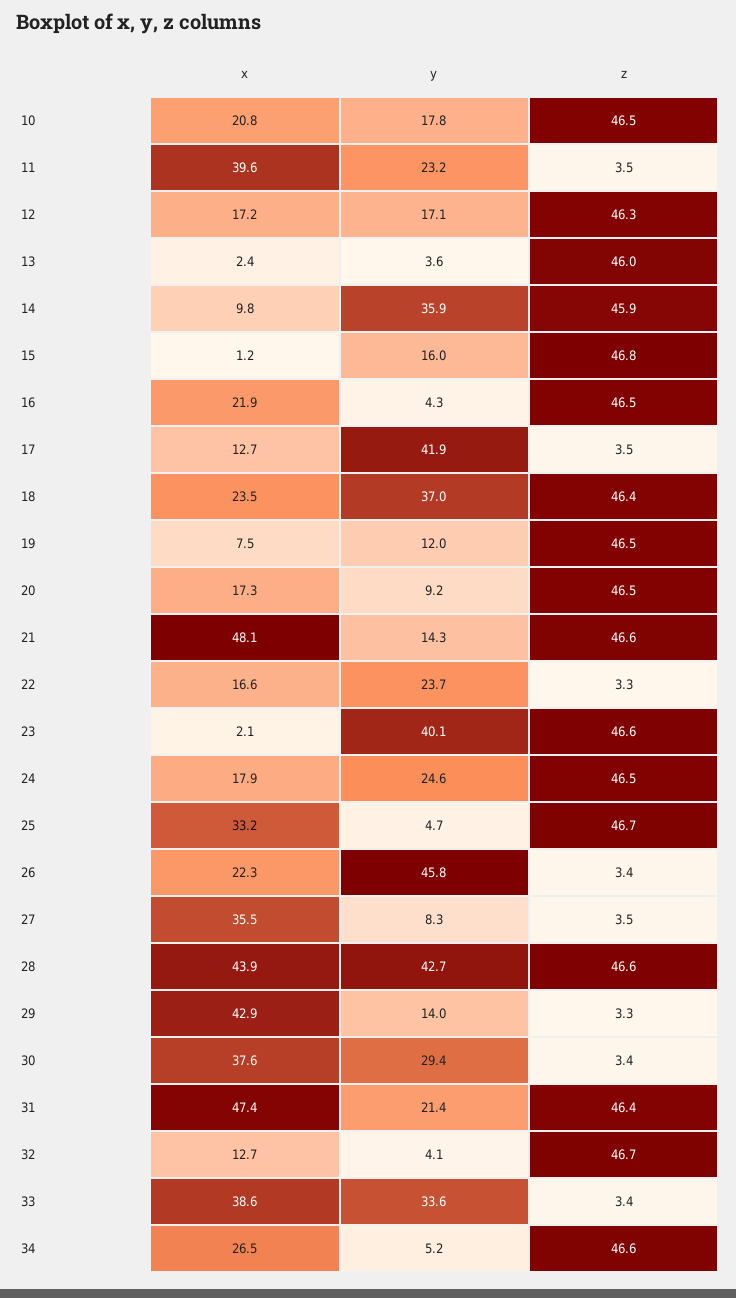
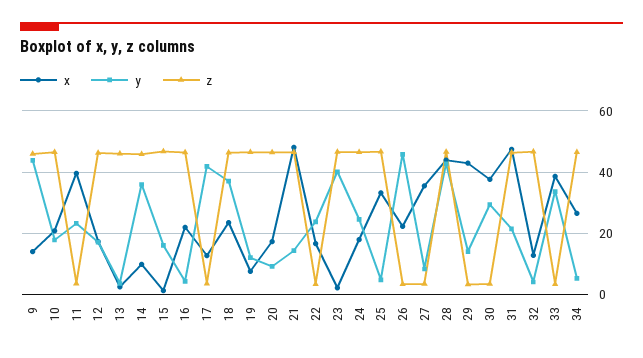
  {
    "x": {
      "10": 20.8,
      "11": 39.6,
      "12": 17.2,
      "13": 2.4,
      "14": 9.8,
      "15": 1.2,
      "16": 21.9,
      "17": 12.7,
      "18": 23.5,
      "19": 7.5,
      "20": 17.3,
      "21": 48.1,
      "22": 16.6,
      "23": 2.1,
      "24": 17.9,
      "25": 33.2,
      "26": 22.3,
      "27": 35.5,
      "28": 43.9,
      "29": 42.9,
      "30": 37.6,
      "31": 47.4,
      "32": 12.7,
      "33": 38.6,
-     "34": 26.5
+     "34": 26.5,
+     "9": 14
    },
    "y": {
      "10": 17.8,
      "11": 23.2,
      "12": 17.1,
      "13": 3.6,
      "14": 35.9,
      "15": 16,
      "16": 4.3,
      "17": 41.9,
      "18": 37,
      "19": 12,
      "20": 9.2,
      "21": 14.3,
      "22": 23.7,
      "23": 40.1,
      "24": 24.6,
      "25": 4.7,
      "26": 45.8,
      "27": 8.3,
      "28": 42.7,
      "29": 14,
      "30": 29.4,
      "31": 21.4,
      "32": 4.1,
      "33": 33.6,
-     "34": 5.2
+     "34": 5.2,
+     "9": 44
    },
    "z": {
      "10": 46.5,
      "11": 3.5,
      "12": 46.3,
      "13": 46,
      "14": 45.9,
      "15": 46.8,
      "16": 46.5,
      "17": 3.5,
      "18": 46.4,
      "19": 46.5,
      "20": 46.5,
      "21": 46.6,
      "22": 3.3,
      "23": 46.6,
      "24": 46.5,
      "25": 46.7,
      "26": 3.4,
      "27": 3.5,
      "28": 46.6,
      "29": 3.3,
      "30": 3.4,
      "31": 46.4,
      "32": 46.7,
      "33": 3.4,
-     "34": 46.6
+     "34": 46.6,
+     "9": 46
    }
  }

